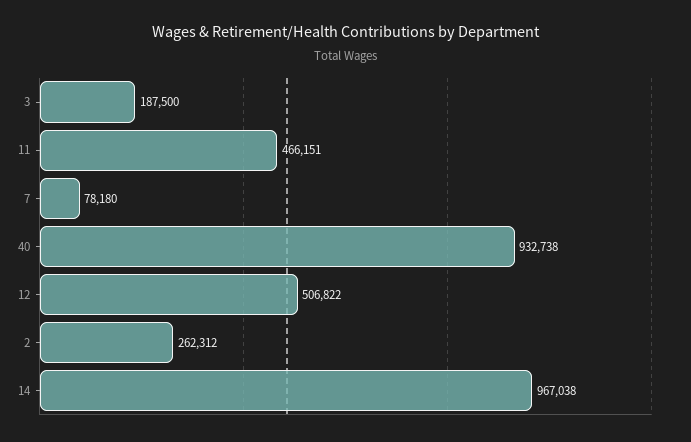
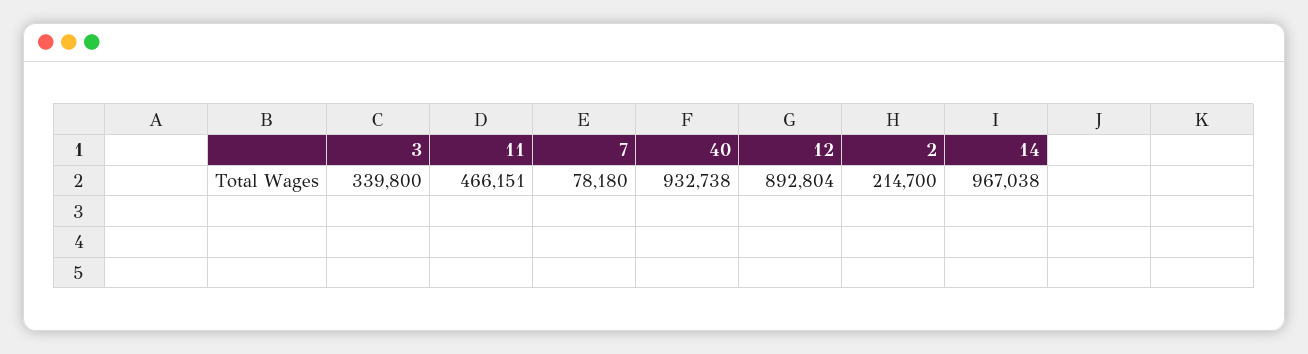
  {
-   "3": 187500,
+   "3": 339800,
    "11": 466151,
    "7": 78180,
    "40": 932738,
-   "12": 506822,
+   "12": 892804,
-   "2": 262312,
+   "2": 214700,
    "14": 967038
  }

